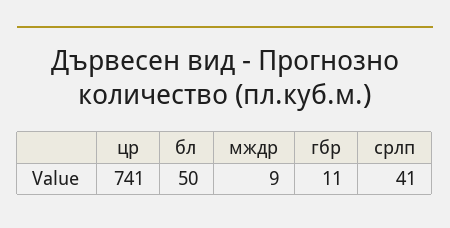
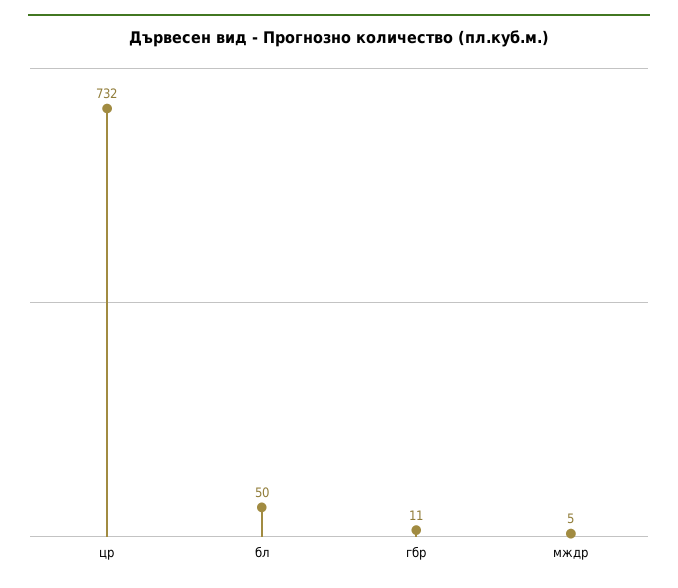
  {
-   "цр": 741,
+   "цр": 732,
    "бл": 50,
-   "мждр": 9,
+   "мждр": 5,
-   "гбр": 11,
+   "гбр": 11
-   "срлп": 41
  }

